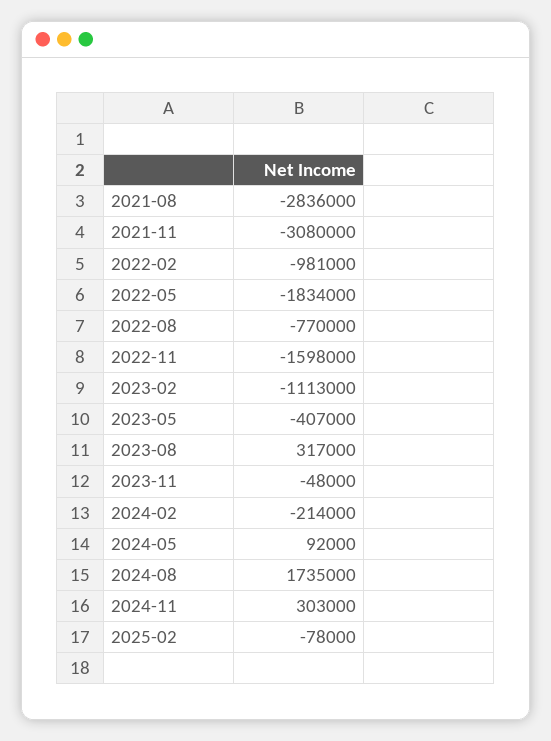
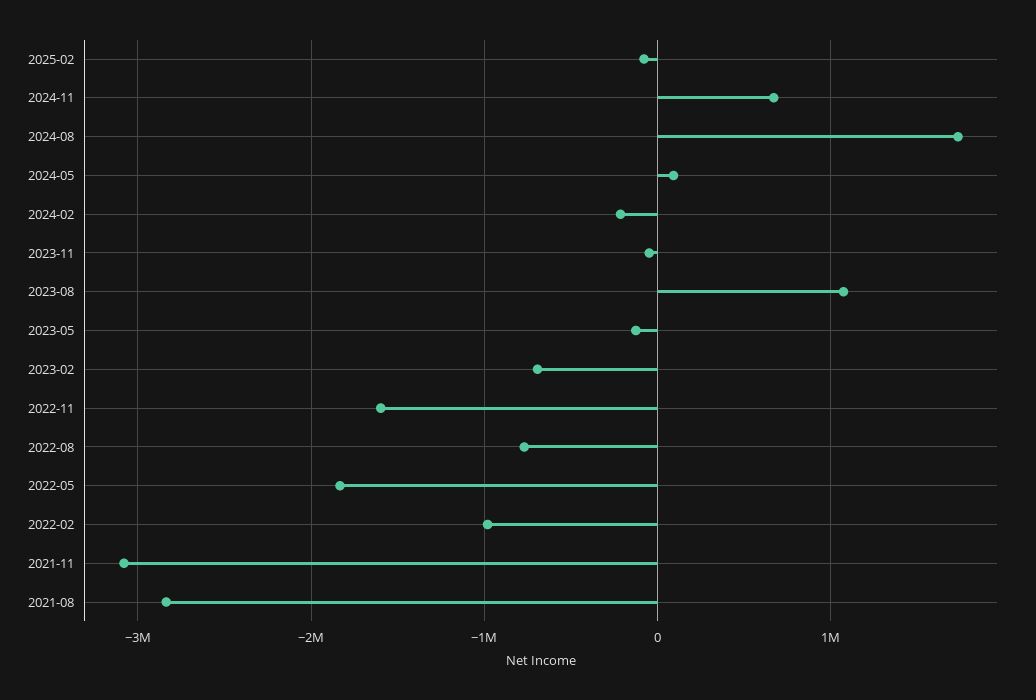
  {
    "2021-08": -2836000,
    "2021-11": -3080000,
    "2022-02": -981000,
    "2022-05": -1834000,
    "2022-08": -770000,
    "2022-11": -1598000,
-   "2023-02": -1113000,
+   "2023-02": -700000,
-   "2023-05": -407000,
+   "2023-05": -100000,
-   "2023-08": 317000,
+   "2023-08": 1100000,
    "2023-11": -48000,
    "2024-02": -214000,
    "2024-05": 92000,
    "2024-08": 1735000,
-   "2024-11": 303000,
+   "2024-11": 700000,
    "2025-02": -78000
  }

